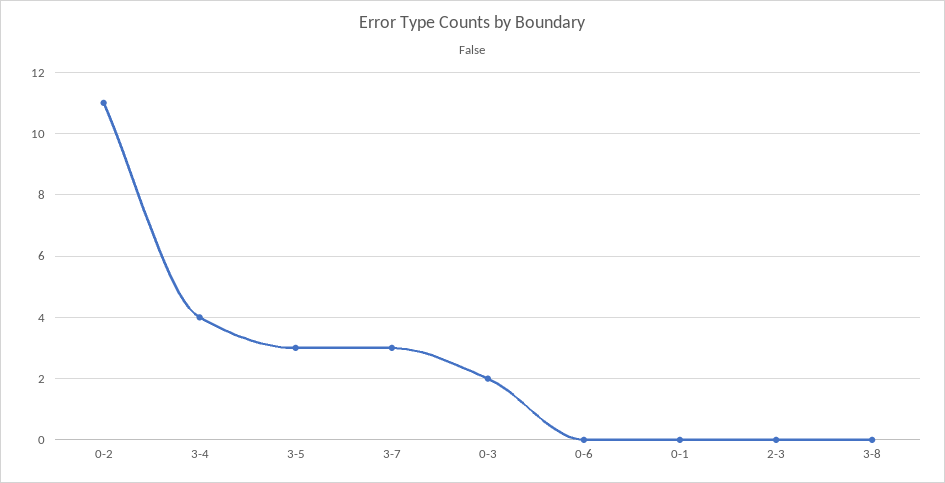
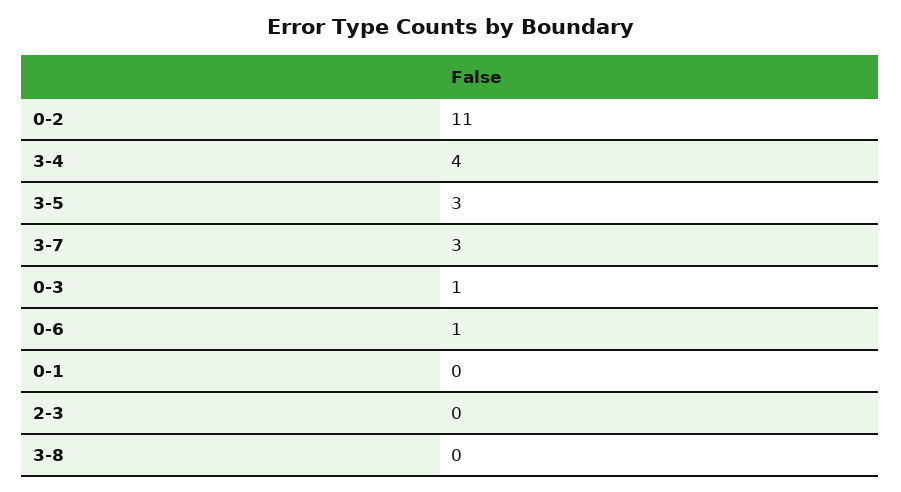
  {
    "0-2": 11,
    "3-4": 4,
    "3-5": 3,
    "3-7": 3,
-   "0-3": 2,
+   "0-3": 1,
-   "0-6": 0,
+   "0-6": 1,
    "0-1": 0,
    "2-3": 0,
    "3-8": 0
  }

